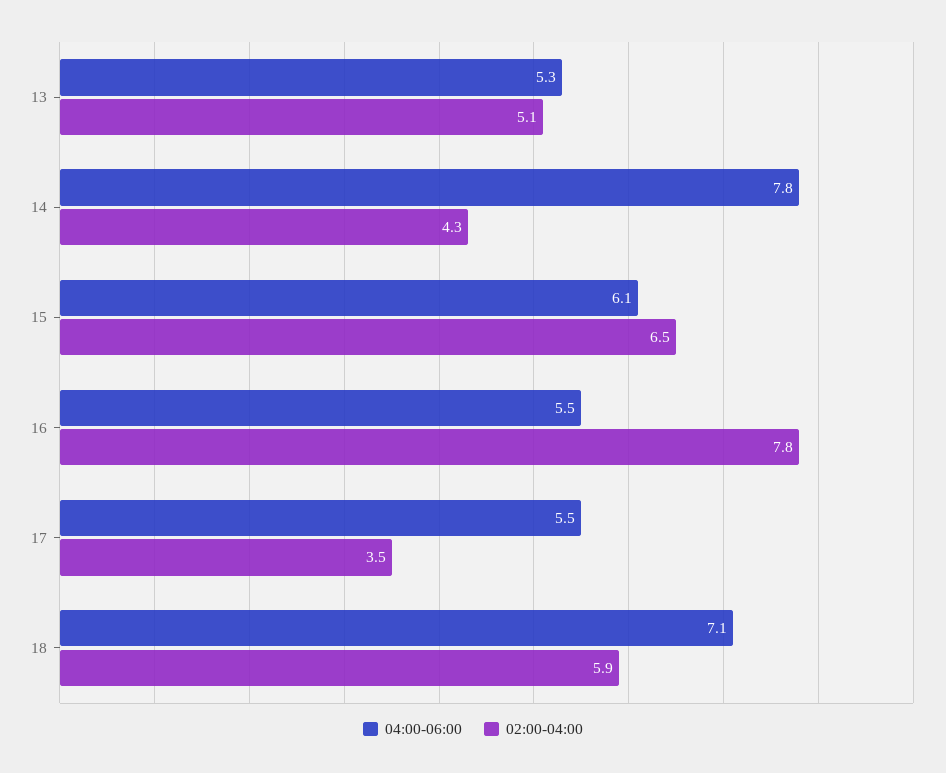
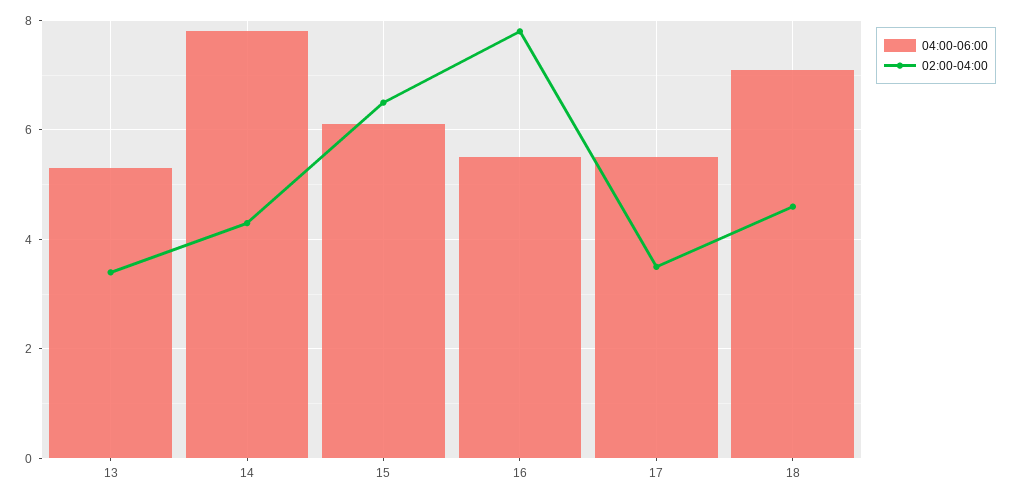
  {
    "04:00-06:00": {
      "13": 5.3,
      "14": 7.8,
      "15": 6.1,
      "16": 5.5,
      "17": 5.5,
      "18": 7.1
    },
    "02:00-04:00": {
-     "13": 5.1,
+     "13": 3.5,
      "14": 4.3,
      "15": 6.5,
      "16": 7.8,
      "17": 3.5,
-     "18": 5.9
+     "18": 4.5
    }
  }

